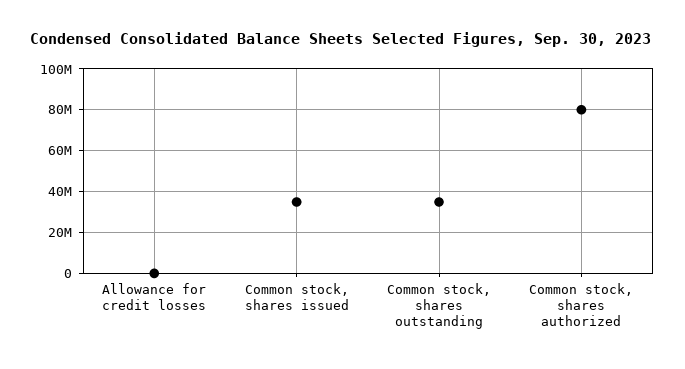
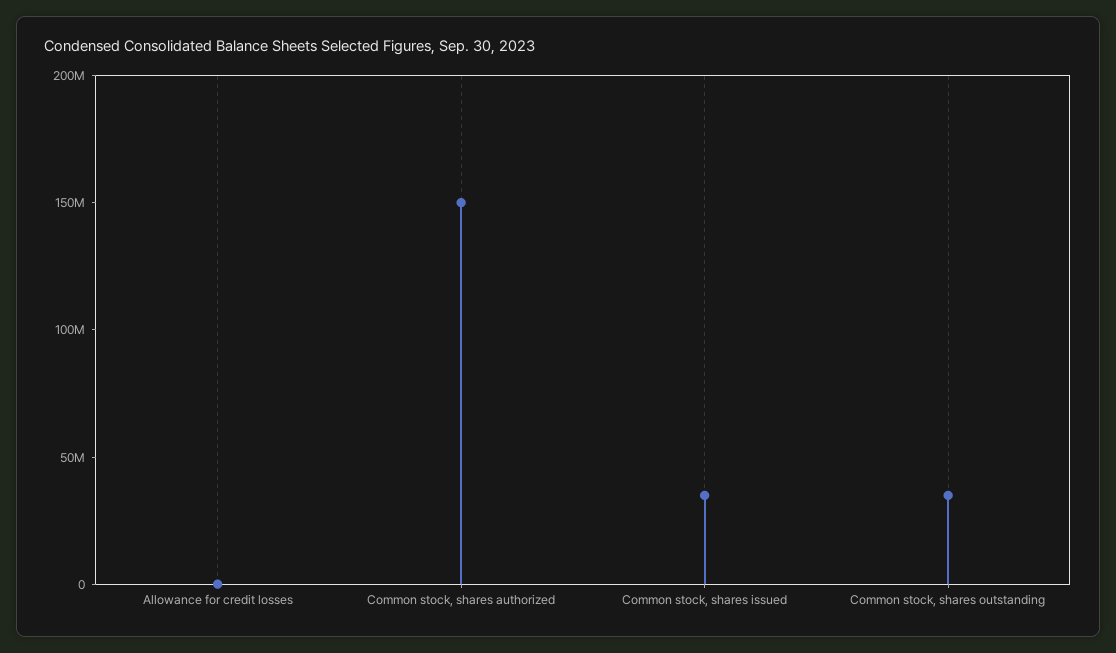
  {
    "Allowance for credit losses": 0,
    "Common stock, shares issued": 35000000,
    "Common stock, shares outstanding": 35000000,
-   "Common stock, shares authorized": 80000000
+   "Common stock, shares authorized": 150000000
  }

